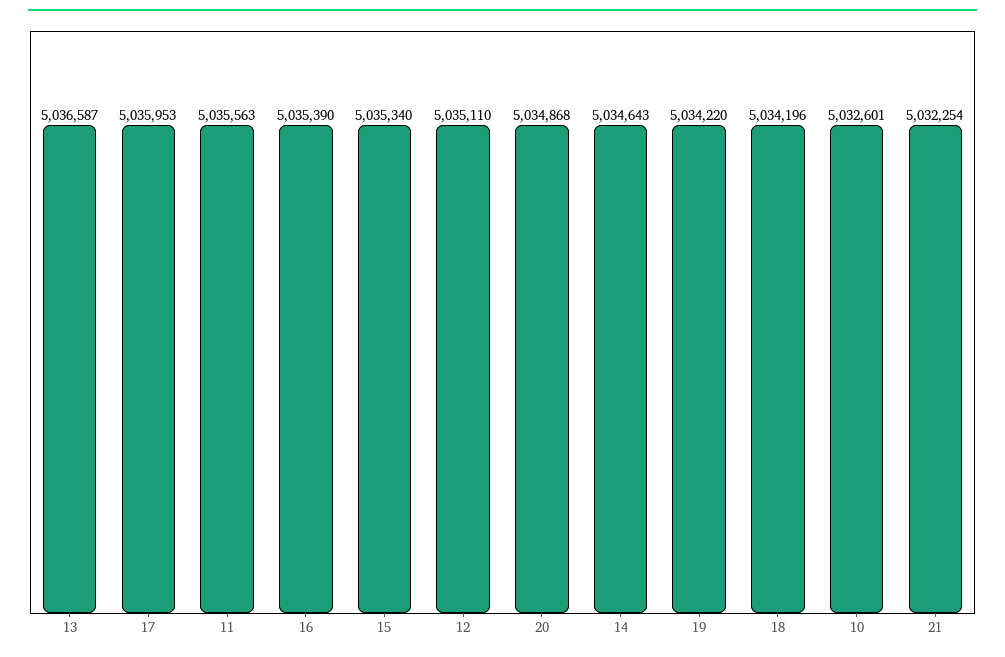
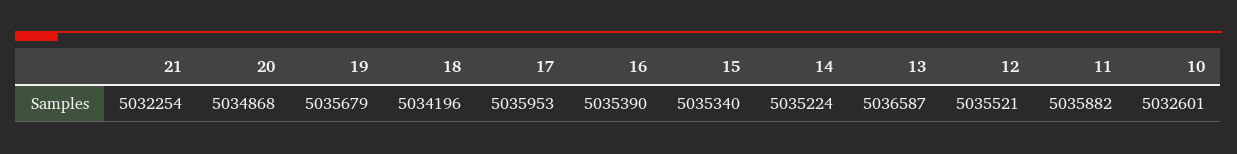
  {
    "13": 5036587,
    "17": 5035953,
-   "11": 5035563,
+   "11": 5035882,
    "16": 5035390,
    "15": 5035340,
-   "12": 5035110,
+   "12": 5035521,
    "20": 5034868,
-   "14": 5034643,
+   "14": 5035224,
-   "19": 5034220,
+   "19": 5035679,
    "18": 5034196,
    "10": 5032601,
    "21": 5032254
  }

